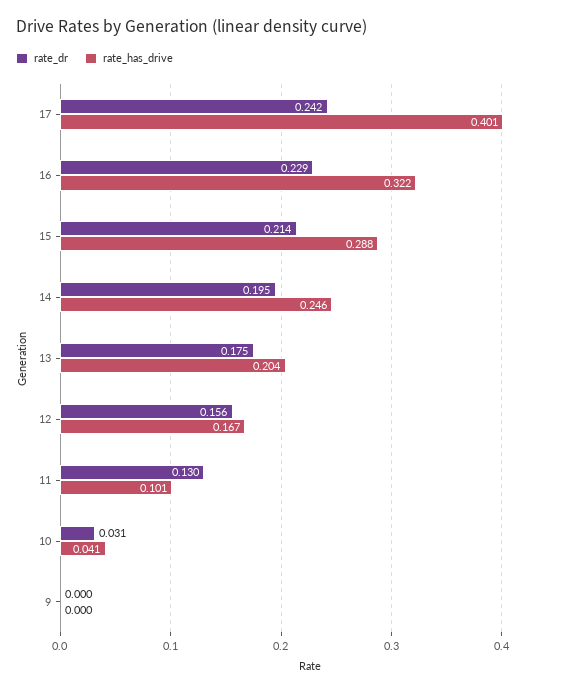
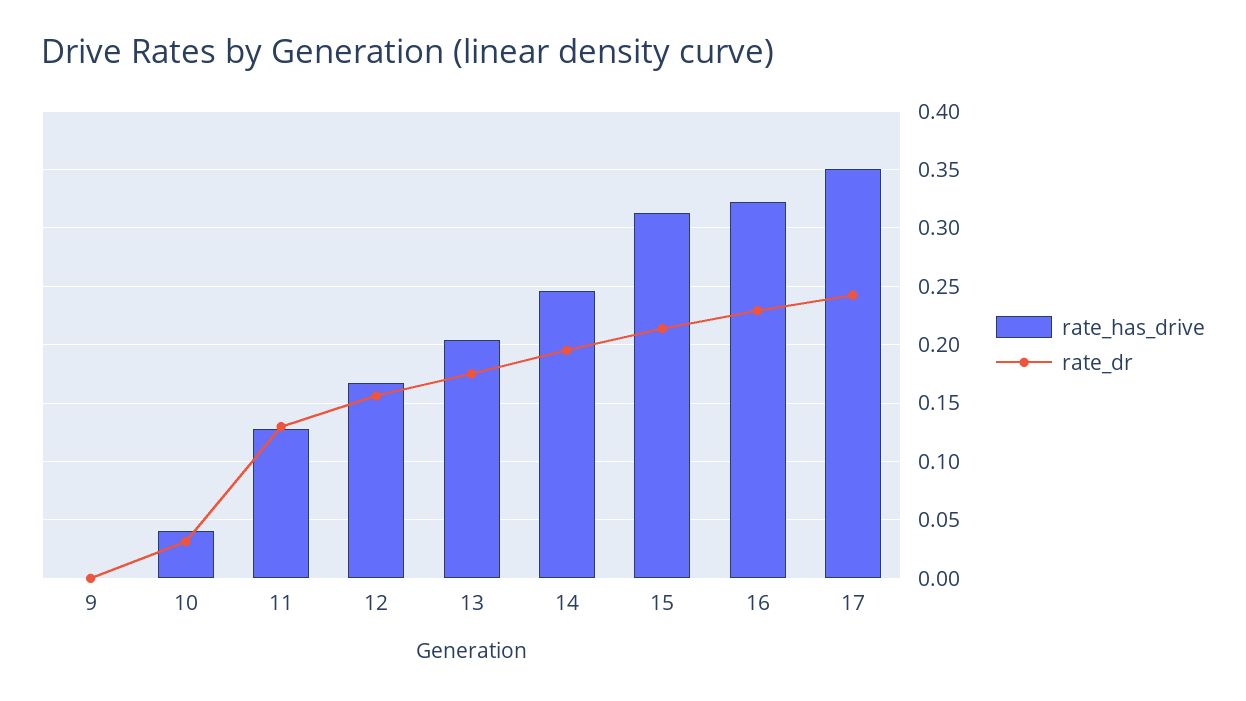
  {
    "rate_dr": {
      "17": 0.242,
      "16": 0.229,
      "15": 0.214,
      "14": 0.195,
      "13": 0.175,
      "12": 0.156,
      "11": 0.13,
      "10": 0.031,
      "9": 0
    },
    "rate_has_drive": {
-     "17": 0.401,
+     "17": 0.35,
      "16": 0.322,
-     "15": 0.288,
+     "15": 0.31,
      "14": 0.246,
      "13": 0.204,
      "12": 0.167,
-     "11": 0.101,
+     "11": 0.13,
      "10": 0.041,
      "9": 0
    }
  }

